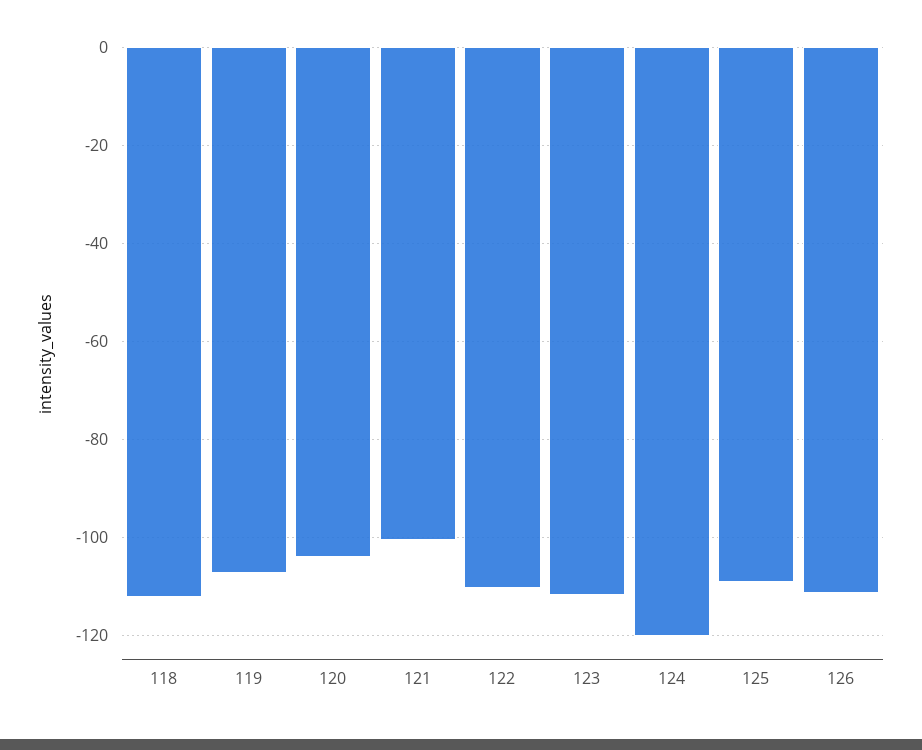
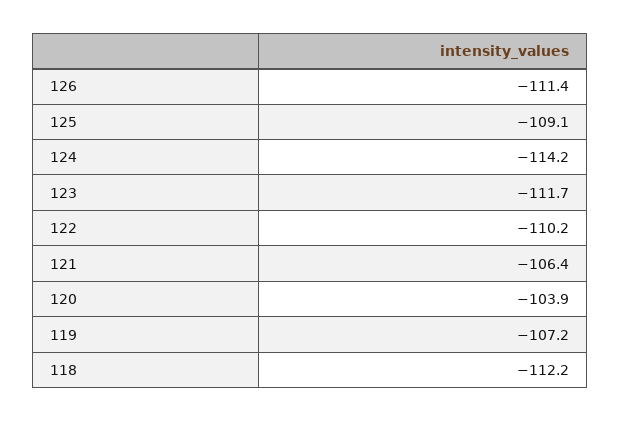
  {
    "118": -112.2,
    "119": -107.2,
    "120": -103.9,
-   "121": -100,
+   "121": -106.4,
    "122": -110.2,
    "123": -111.7,
-   "124": -120,
+   "124": -114.2,
    "125": -109.1,
    "126": -111.4
  }

